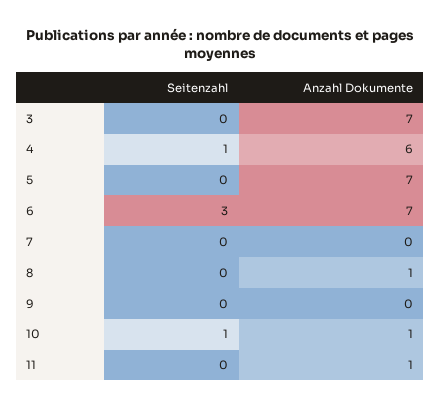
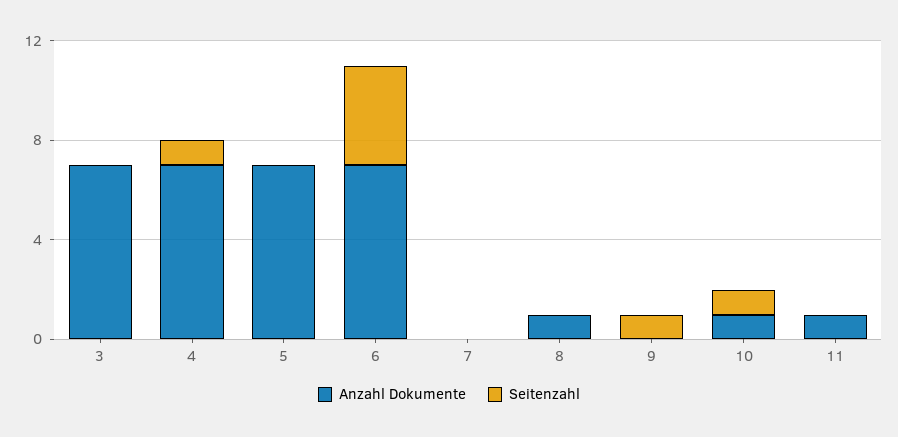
  {
    "Seitenzahl": {
      "3": 0,
      "4": 1,
      "5": 0,
-     "6": 3,
+     "6": 4,
      "7": 0,
      "8": 0,
-     "9": 0,
+     "9": 1,
      "10": 1,
      "11": 0
    },
    "Anzahl Dokumente": {
      "3": 7,
-     "4": 6,
+     "4": 7,
      "5": 7,
      "6": 7,
      "7": 0,
      "8": 1,
      "9": 0,
      "10": 1,
      "11": 1
    }
  }

